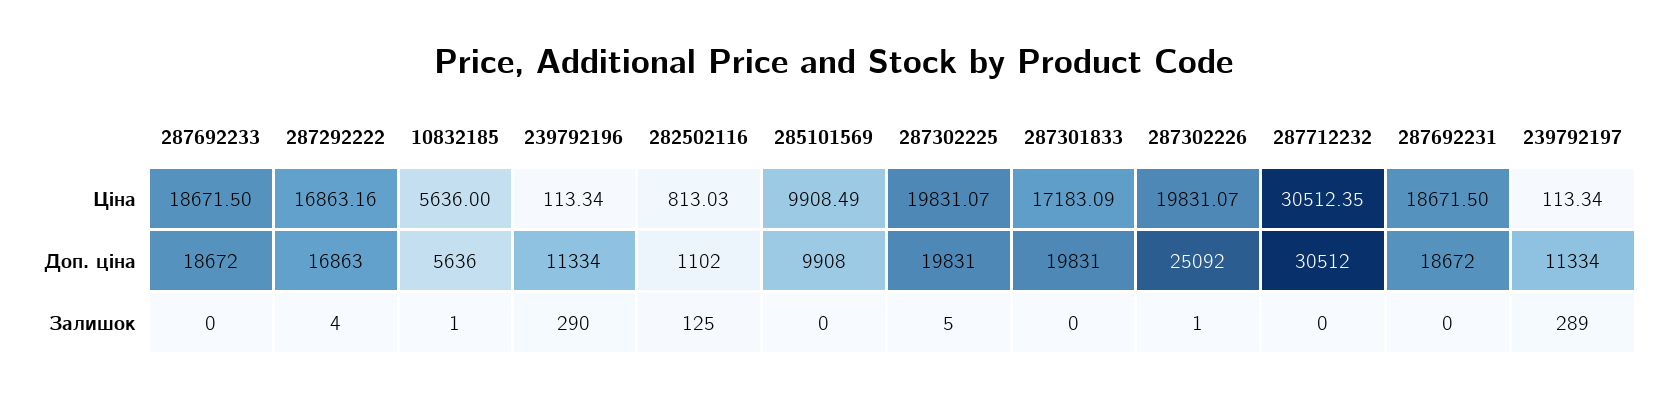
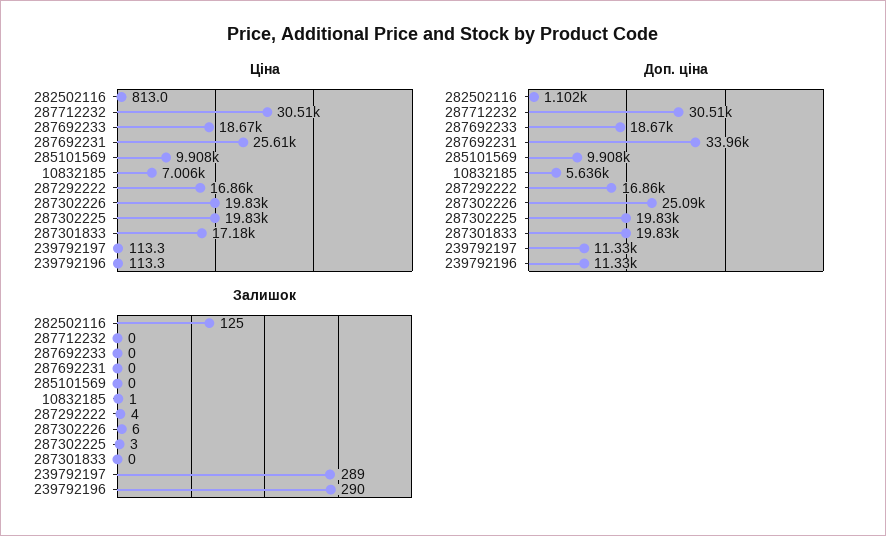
  {
    "Ціна": {
      "287692233": 18671.5,
      "287292222": 16863.16,
-     "10832185": 5636,
+     "10832185": 7006,
      "239792196": 113.34,
      "282502116": 813.03,
      "285101569": 9908.49,
      "287302225": 19831.07,
      "287301833": 17183.09,
      "287302226": 19831.07,
      "287712232": 30512.35,
-     "287692231": 18671.5,
+     "287692231": 25610,
      "239792197": 113.34
    },
    "Доп. ціна": {
      "287692233": 18672,
      "287292222": 16863,
      "10832185": 5636,
      "239792196": 11334,
      "282502116": 1102,
      "285101569": 9908,
      "287302225": 19831,
      "287301833": 19831,
      "287302226": 25092,
      "287712232": 30512,
-     "287692231": 18672,
+     "287692231": 33960,
      "239792197": 11334
    },
    "Залишок": {
      "287692233": 0,
      "287292222": 4,
      "10832185": 1,
      "239792196": 290,
      "282502116": 125,
      "285101569": 0,
-     "287302225": 5,
+     "287302225": 3,
      "287301833": 0,
-     "287302226": 1,
+     "287302226": 6,
      "287712232": 0,
      "287692231": 0,
      "239792197": 289
    }
  }

